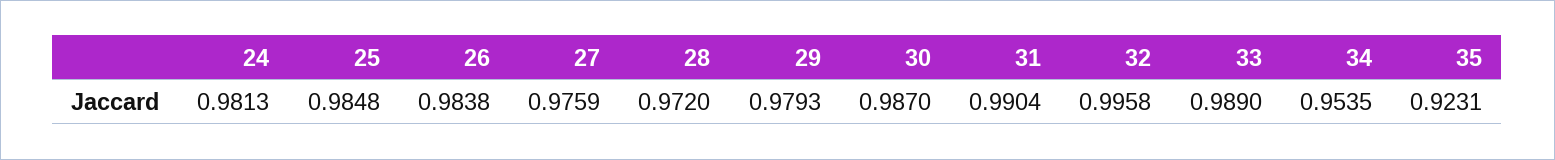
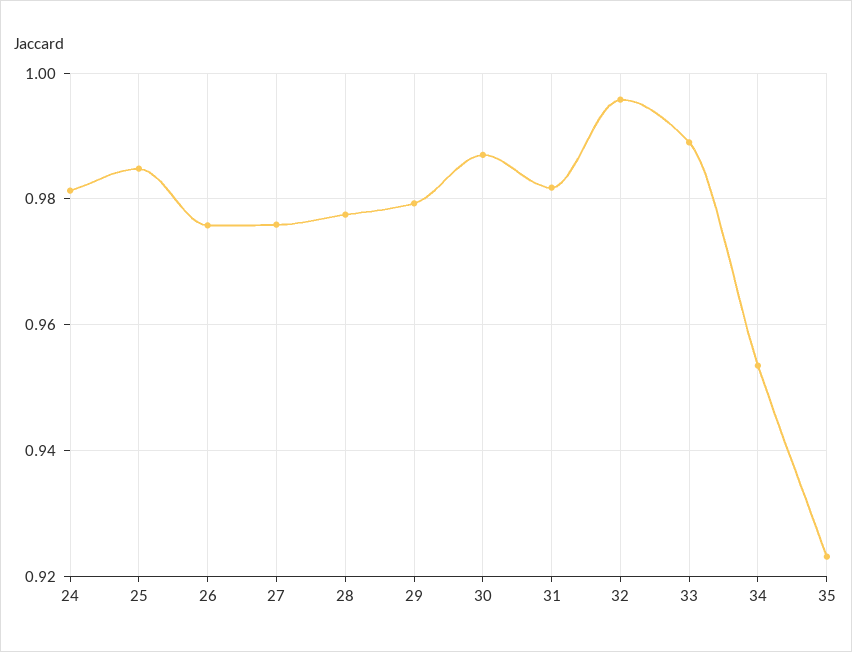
  {
    "24": 0.9813,
    "25": 0.9848,
-   "26": 0.9838,
+   "26": 0.976,
    "27": 0.9759,
-   "28": 0.972,
+   "28": 0.978,
    "29": 0.9793,
    "30": 0.987,
-   "31": 0.9904,
+   "31": 0.982,
    "32": 0.9958,
    "33": 0.989,
    "34": 0.9535,
    "35": 0.9231
  }

